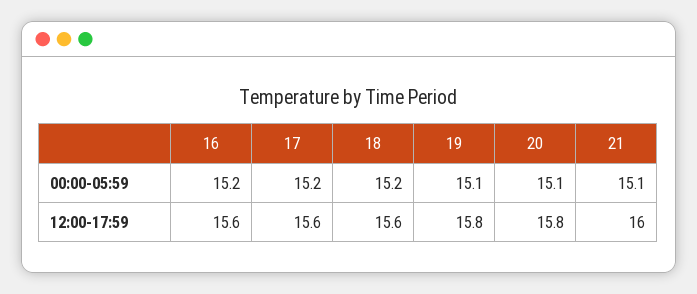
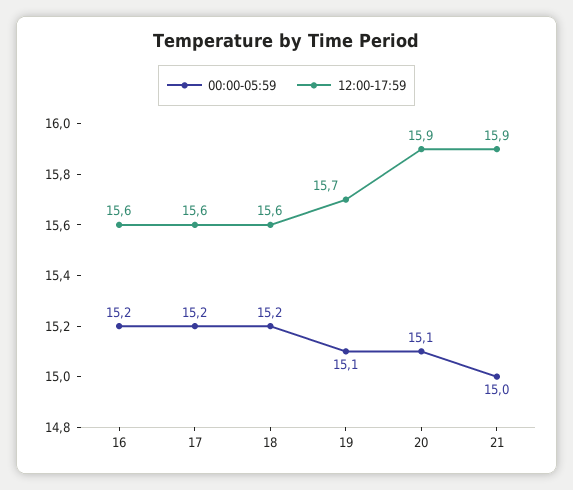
  {
    "00:00-05:59": {
      "16": 15.2,
      "17": 15.2,
      "18": 15.2,
      "19": 15.1,
      "20": 15.1,
-     "21": 15.1
+     "21": 15
    },
    "12:00-17:59": {
      "16": 15.6,
      "17": 15.6,
      "18": 15.6,
-     "19": 15.8,
+     "19": 15.7,
-     "20": 15.8,
+     "20": 15.9,
-     "21": 16
+     "21": 15.9
    }
  }

